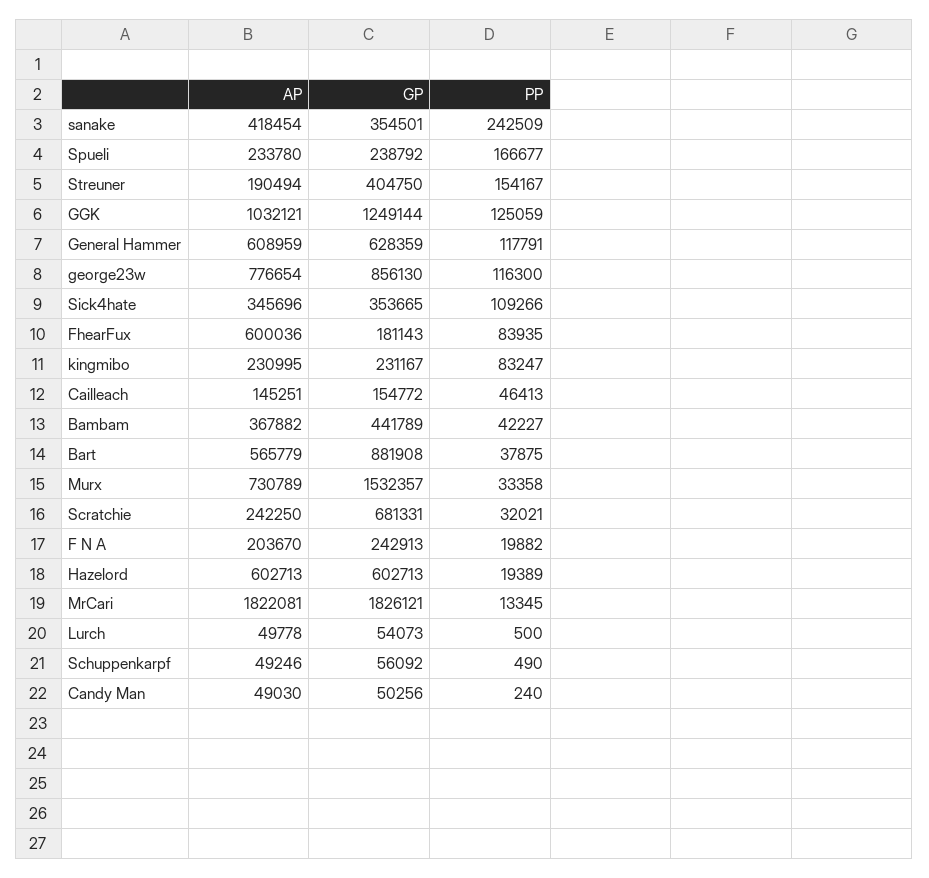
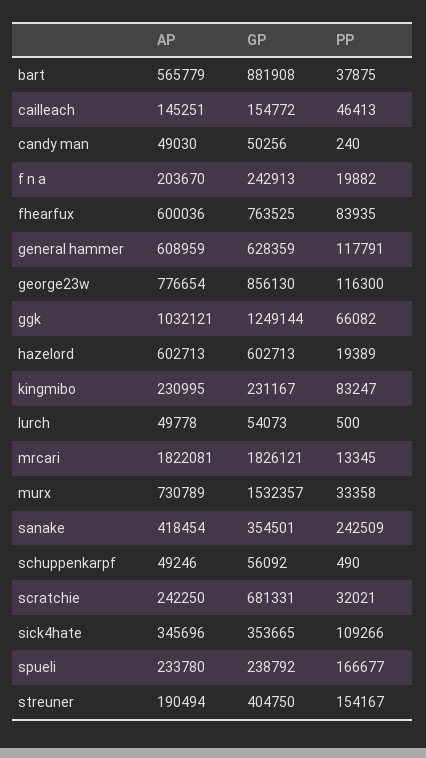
  {
    "AP": {
      "sanake": 418454,
      "Spueli": 233780,
      "Streuner": 190494,
      "GGK": 1032121,
      "General Hammer": 608959,
      "george23w": 776654,
      "Sick4hate": 345696,
      "FhearFux": 600036,
      "kingmibo": 230995,
      "Cailleach": 145251,
-     "Bambam": 367882,
      "Bart": 565779,
      "Murx": 730789,
      "Scratchie": 242250,
      "F N A": 203670,
      "Hazelord": 602713,
      "MrCari": 1822081,
      "Lurch": 49778,
      "Schuppenkarpf": 49246,
      "Candy Man": 49030
    },
    "GP": {
      "sanake": 354501,
      "Spueli": 238792,
      "Streuner": 404750,
      "GGK": 1249144,
      "General Hammer": 628359,
      "george23w": 856130,
      "Sick4hate": 353665,
-     "FhearFux": 181143,
+     "FhearFux": 763525,
      "kingmibo": 231167,
      "Cailleach": 154772,
-     "Bambam": 441789,
      "Bart": 881908,
      "Murx": 1532357,
      "Scratchie": 681331,
      "F N A": 242913,
      "Hazelord": 602713,
      "MrCari": 1826121,
      "Lurch": 54073,
      "Schuppenkarpf": 56092,
      "Candy Man": 50256
    },
    "PP": {
      "sanake": 242509,
      "Spueli": 166677,
      "Streuner": 154167,
-     "GGK": 125059,
+     "GGK": 66082,
      "General Hammer": 117791,
      "george23w": 116300,
      "Sick4hate": 109266,
      "FhearFux": 83935,
      "kingmibo": 83247,
      "Cailleach": 46413,
-     "Bambam": 42227,
      "Bart": 37875,
      "Murx": 33358,
      "Scratchie": 32021,
      "F N A": 19882,
      "Hazelord": 19389,
      "MrCari": 13345,
      "Lurch": 500,
      "Schuppenkarpf": 490,
      "Candy Man": 240
    }
  }

